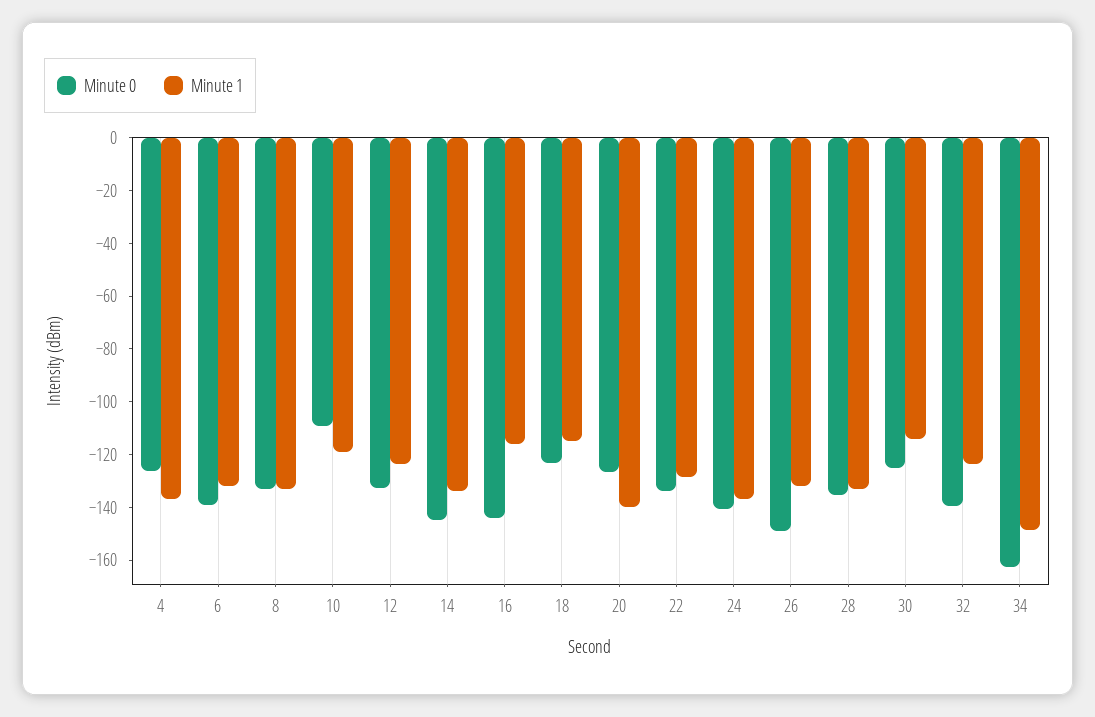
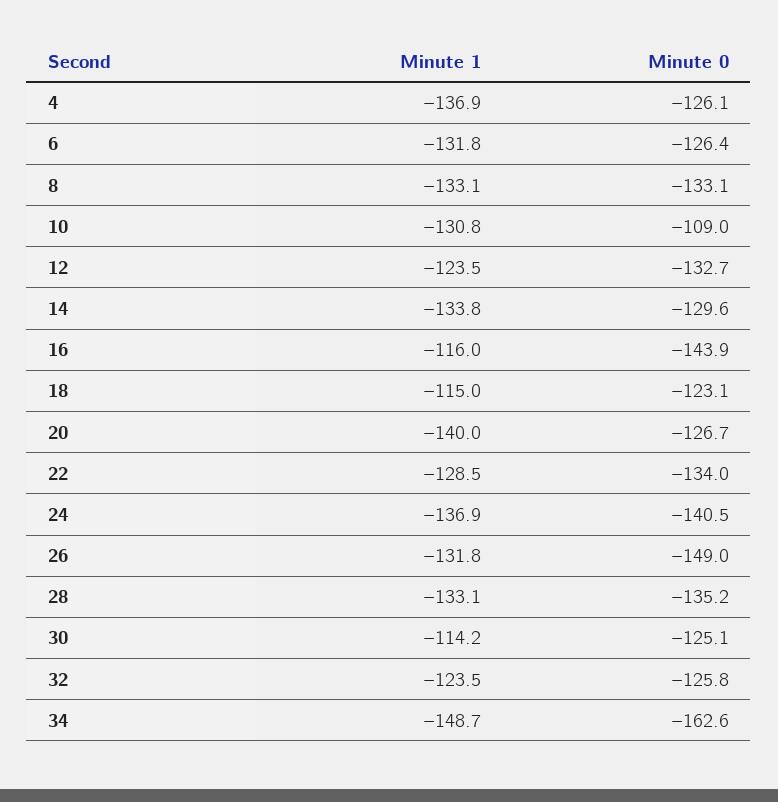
  {
    "Minute 0": {
      "4": -126.1,
-     "6": -140,
+     "6": -126.4,
      "8": -133.1,
      "10": -109,
      "12": -132.7,
-     "14": -145,
+     "14": -129.6,
      "16": -143.9,
      "18": -123.1,
      "20": -126.7,
      "22": -134,
      "24": -140.5,
      "26": -149,
      "28": -135.2,
      "30": -125.1,
-     "32": -140,
+     "32": -125.8,
      "34": -162.6
    },
    "Minute 1": {
      "4": -136.9,
      "6": -131.8,
      "8": -133.1,
-     "10": -120,
+     "10": -130.8,
      "12": -123.5,
      "14": -133.8,
      "16": -116,
      "18": -115,
      "20": -140,
      "22": -128.5,
      "24": -136.9,
      "26": -131.8,
      "28": -133.1,
      "30": -114.2,
      "32": -123.5,
      "34": -148.7
    }
  }

